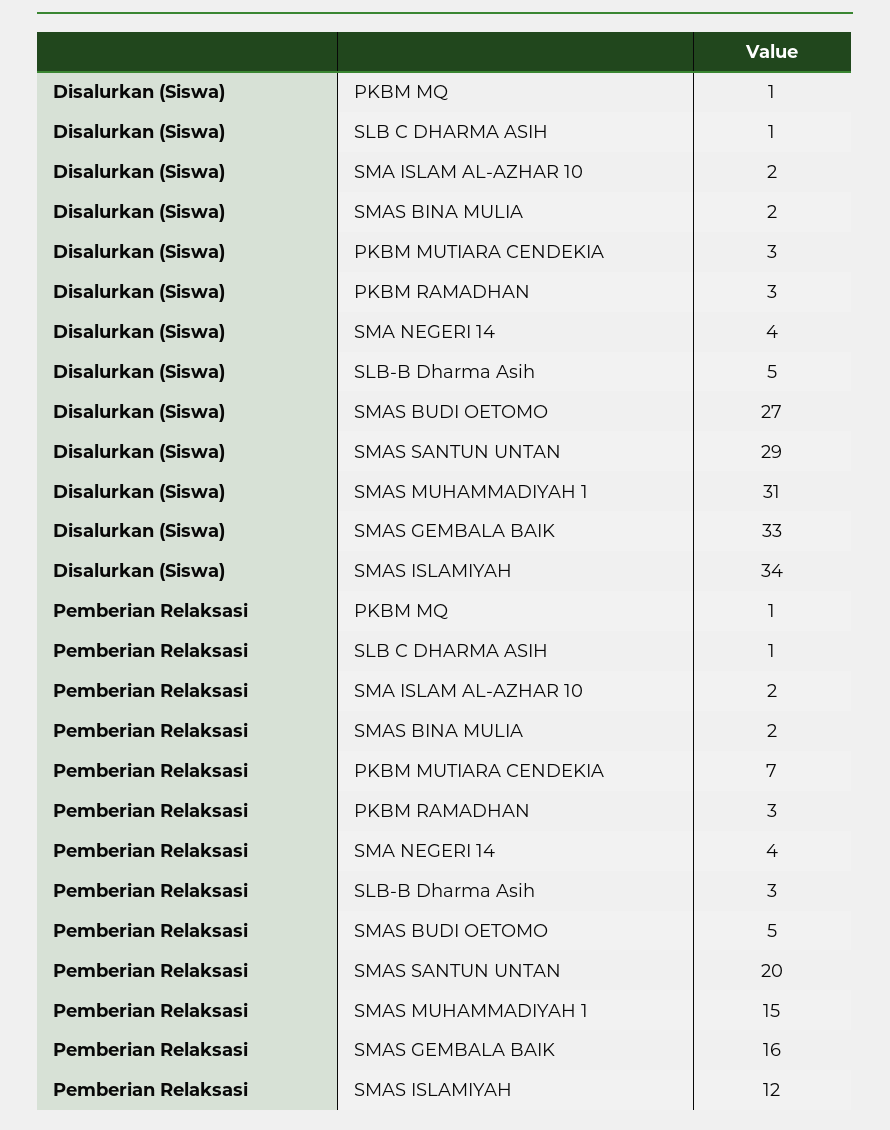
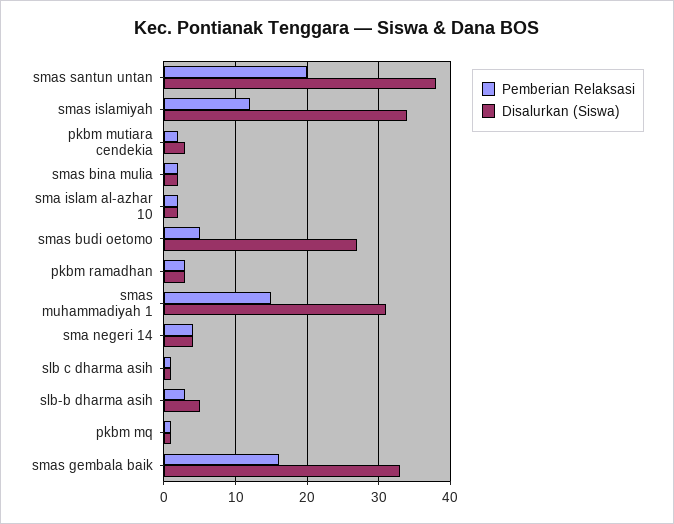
  {
    "Disalurkan (Siswa)": {
      "PKBM MQ": 1,
      "SLB C DHARMA ASIH": 1,
      "SMA ISLAM AL-AZHAR 10": 2,
      "SMAS BINA MULIA": 2,
      "PKBM MUTIARA CENDEKIA": 3,
      "PKBM RAMADHAN": 3,
      "SMA NEGERI 14": 4,
      "SLB-B Dharma Asih": 5,
      "SMAS BUDI OETOMO": 27,
-     "SMAS SANTUN UNTAN": 29,
+     "SMAS SANTUN UNTAN": 38,
      "SMAS MUHAMMADIYAH 1": 31,
      "SMAS GEMBALA BAIK": 33,
      "SMAS ISLAMIYAH": 34
    },
    "Pemberian Relaksasi": {
      "PKBM MQ": 1,
      "SLB C DHARMA ASIH": 1,
      "SMA ISLAM AL-AZHAR 10": 2,
      "SMAS BINA MULIA": 2,
-     "PKBM MUTIARA CENDEKIA": 7,
+     "PKBM MUTIARA CENDEKIA": 2,
      "PKBM RAMADHAN": 3,
      "SMA NEGERI 14": 4,
      "SLB-B Dharma Asih": 3,
      "SMAS BUDI OETOMO": 5,
      "SMAS SANTUN UNTAN": 20,
      "SMAS MUHAMMADIYAH 1": 15,
      "SMAS GEMBALA BAIK": 16,
      "SMAS ISLAMIYAH": 12
    }
  }

